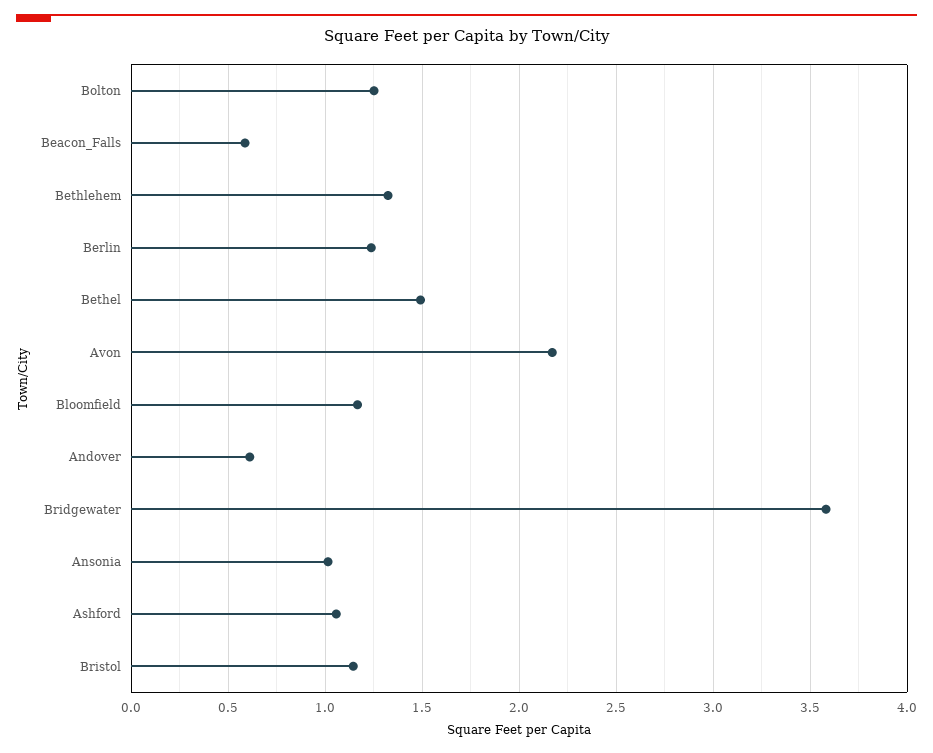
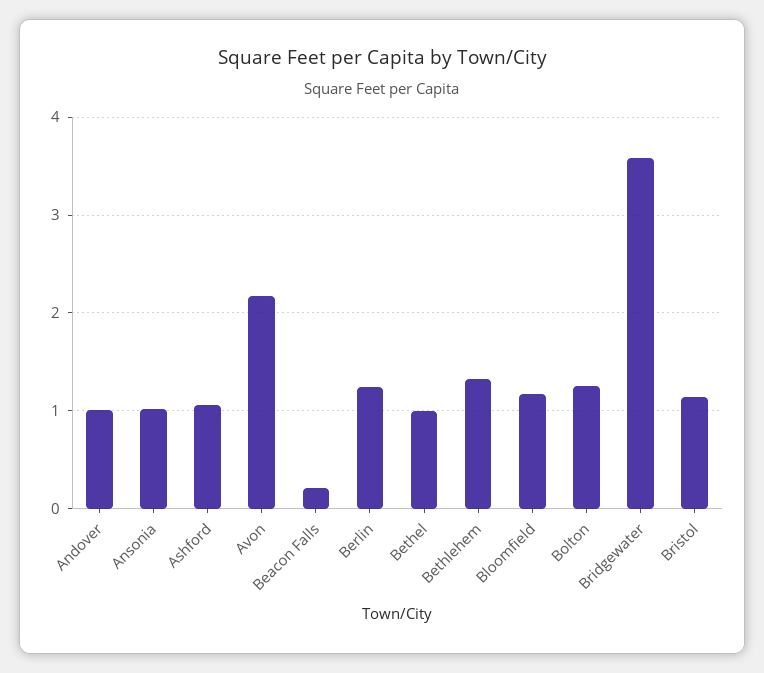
  {
    "Bolton": 1.25,
-   "Beacon_Falls": 0.6,
+   "Beacon_Falls": 0.2,
    "Bethlehem": 1.3,
    "Berlin": 1.25,
-   "Bethel": 1.5,
+   "Bethel": 1,
    "Avon": 2.15,
    "Bloomfield": 1.15,
-   "Andover": 0.6,
+   "Andover": 1,
    "Bridgewater": 3.6,
    "Ansonia": 1,
    "Ashford": 1.05,
    "Bristol": 1.15
  }

